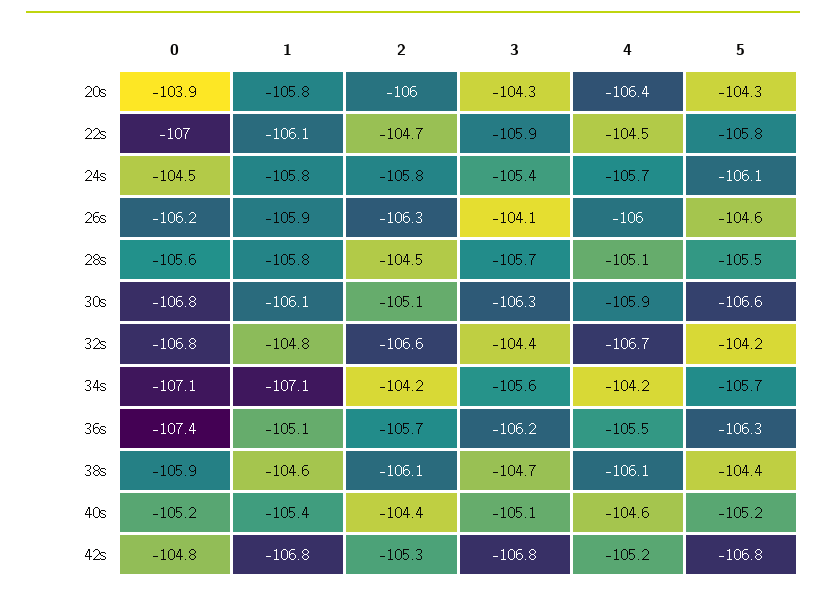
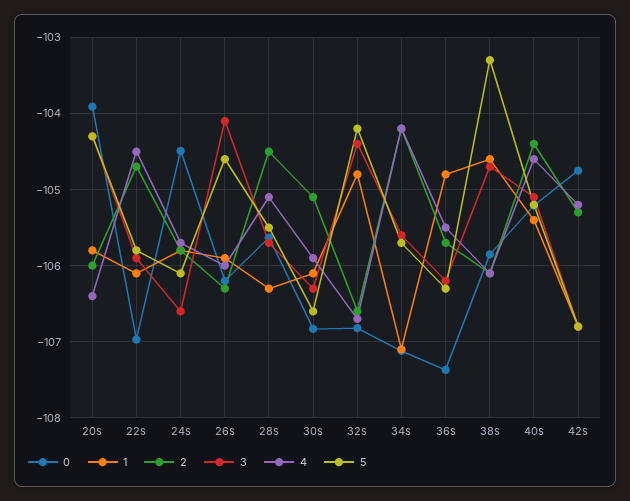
  {
    "0": {
      "20s": -103.9,
      "22s": -107,
      "24s": -104.5,
      "26s": -106.2,
      "28s": -105.6,
      "30s": -106.8,
      "32s": -106.8,
      "34s": -107.1,
      "36s": -107.4,
      "38s": -105.9,
      "40s": -105.2,
      "42s": -104.8
    },
    "1": {
      "20s": -105.8,
      "22s": -106.1,
      "24s": -105.8,
      "26s": -105.9,
-     "28s": -105.8,
+     "28s": -106.3,
      "30s": -106.1,
      "32s": -104.8,
      "34s": -107.1,
-     "36s": -105.1,
+     "36s": -104.8,
      "38s": -104.6,
      "40s": -105.4,
      "42s": -106.8
    },
    "2": {
      "20s": -106,
      "22s": -104.7,
      "24s": -105.8,
      "26s": -106.3,
      "28s": -104.5,
      "30s": -105.1,
      "32s": -106.6,
      "34s": -104.2,
      "36s": -105.7,
      "38s": -106.1,
      "40s": -104.4,
      "42s": -105.3
    },
    "3": {
      "20s": -104.3,
      "22s": -105.9,
-     "24s": -105.4,
+     "24s": -106.6,
      "26s": -104.1,
      "28s": -105.7,
      "30s": -106.3,
      "32s": -104.4,
      "34s": -105.6,
      "36s": -106.2,
      "38s": -104.7,
      "40s": -105.1,
      "42s": -106.8
    },
    "4": {
      "20s": -106.4,
      "22s": -104.5,
      "24s": -105.7,
      "26s": -106,
      "28s": -105.1,
      "30s": -105.9,
      "32s": -106.7,
      "34s": -104.2,
      "36s": -105.5,
      "38s": -106.1,
      "40s": -104.6,
      "42s": -105.2
    },
    "5": {
      "20s": -104.3,
      "22s": -105.8,
      "24s": -106.1,
      "26s": -104.6,
      "28s": -105.5,
      "30s": -106.6,
      "32s": -104.2,
      "34s": -105.7,
      "36s": -106.3,
-     "38s": -104.4,
+     "38s": -103.3,
      "40s": -105.2,
      "42s": -106.8
    }
  }

